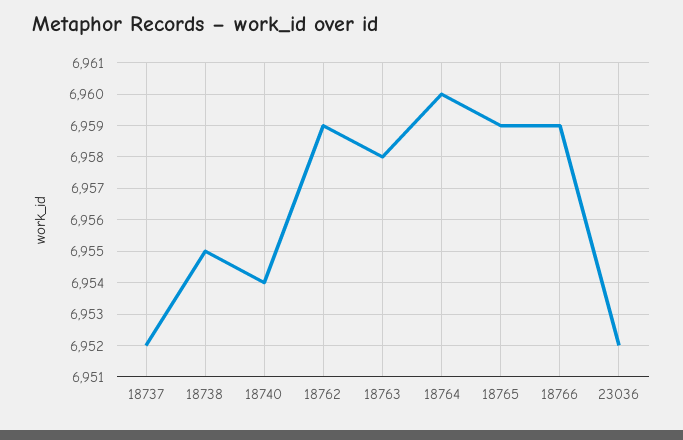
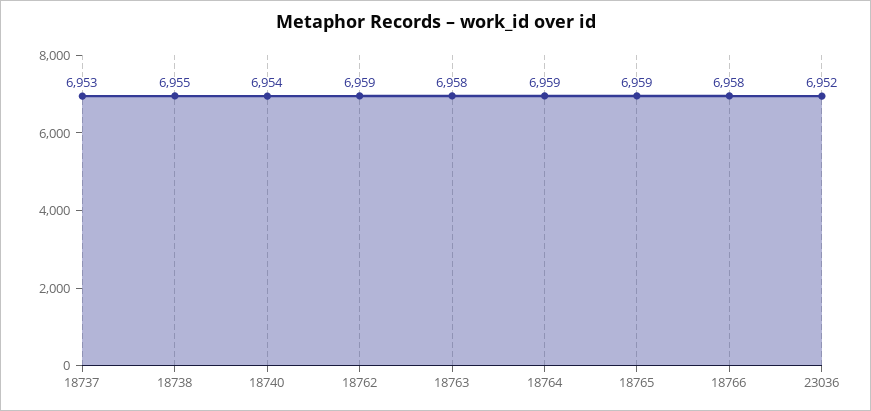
  {
-   "18737": 6952,
+   "18737": 6953,
    "18738": 6955,
    "18740": 6954,
    "18762": 6959,
    "18763": 6958,
-   "18764": 6960,
+   "18764": 6959,
    "18765": 6959,
-   "18766": 6959,
+   "18766": 6958,
    "23036": 6952
  }

